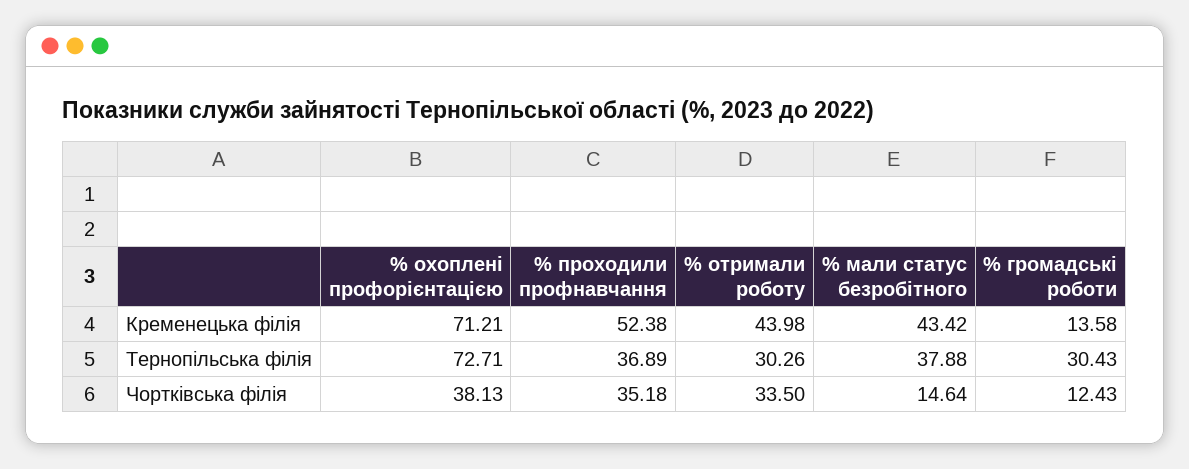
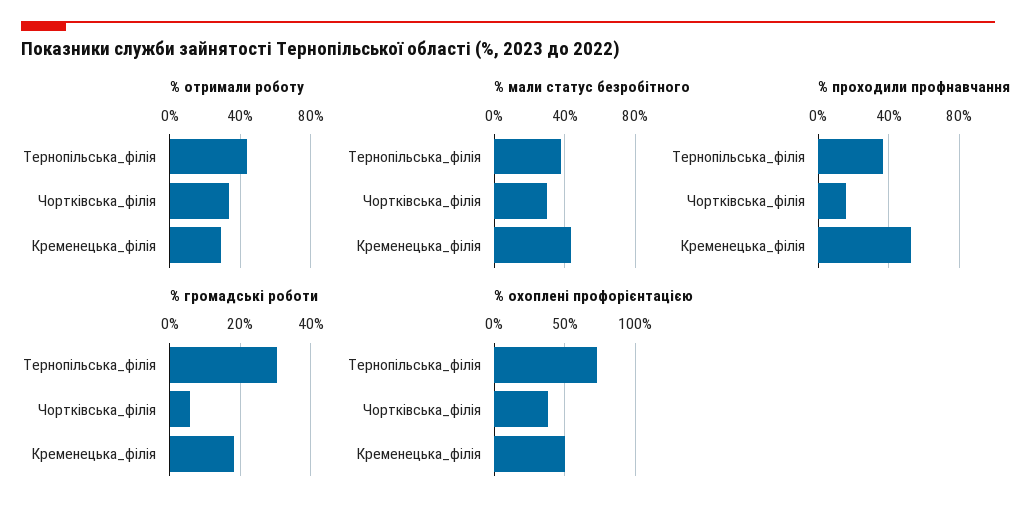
  {
    "% охоплені профорієнтацією": {
-     "Кременецька філія": 71.21,
+     "Кременецька філія": 50,
      "Тернопільська філія": 72.71,
      "Чортківська філія": 38.13
    },
    "% проходили профнавчання": {
      "Кременецька філія": 52.38,
      "Тернопільська філія": 36.89,
-     "Чортківська філія": 35.18
+     "Чортківська філія": 15
    },
    "% отримали роботу": {
-     "Кременецька філія": 43.98,
+     "Кременецька філія": 30,
-     "Тернопільська філія": 30.26,
+     "Тернопільська філія": 45,
      "Чортківська філія": 33.5
    },
    "% мали статус безробітного": {
      "Кременецька філія": 43.42,
      "Тернопільська філія": 37.88,
-     "Чортківська філія": 14.64
+     "Чортківська філія": 30
    },
    "% громадські роботи": {
-     "Кременецька філія": 13.58,
+     "Кременецька філія": 18,
      "Тернопільська філія": 30.43,
-     "Чортківська філія": 12.43
+     "Чортківська філія": 6
    }
  }

